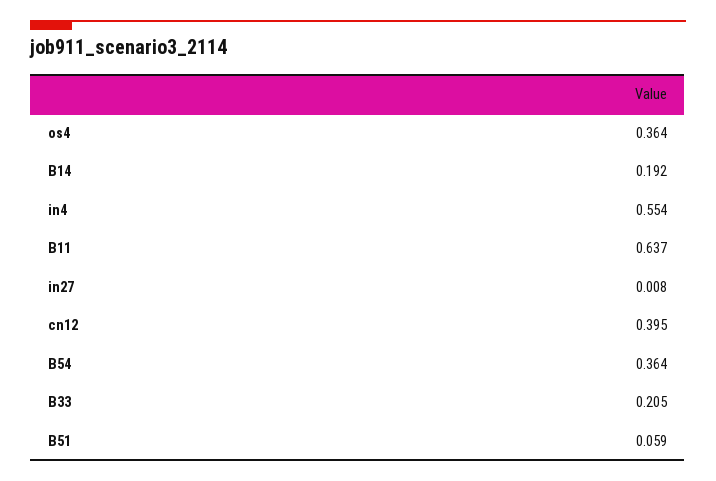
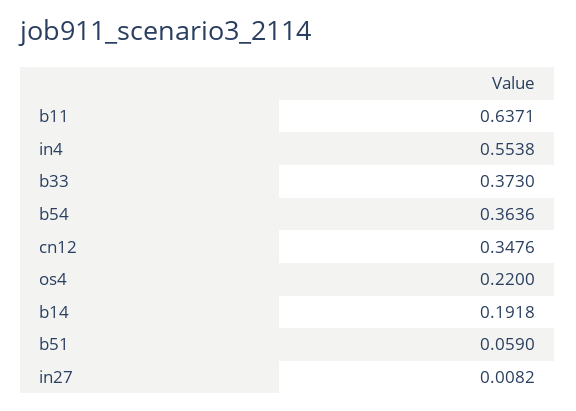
  {
-   "os4": 0.364,
+   "os4": 0.22,
    "B14": 0.1918,
    "in4": 0.5538,
    "B11": 0.6371,
    "in27": 0.0082,
-   "cn12": 0.395,
+   "cn12": 0.3476,
    "B54": 0.3636,
-   "B33": 0.205,
+   "B33": 0.373,
    "B51": 0.059
  }

